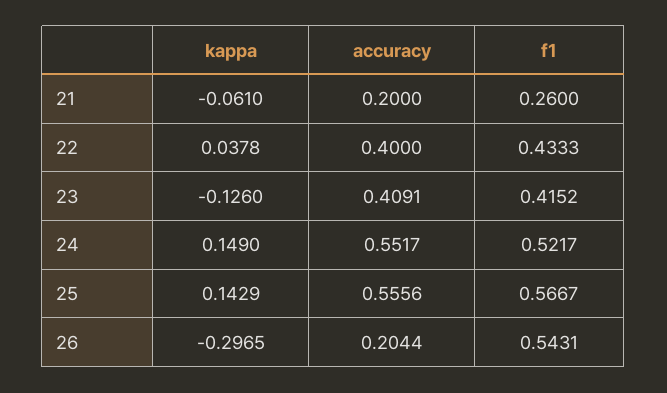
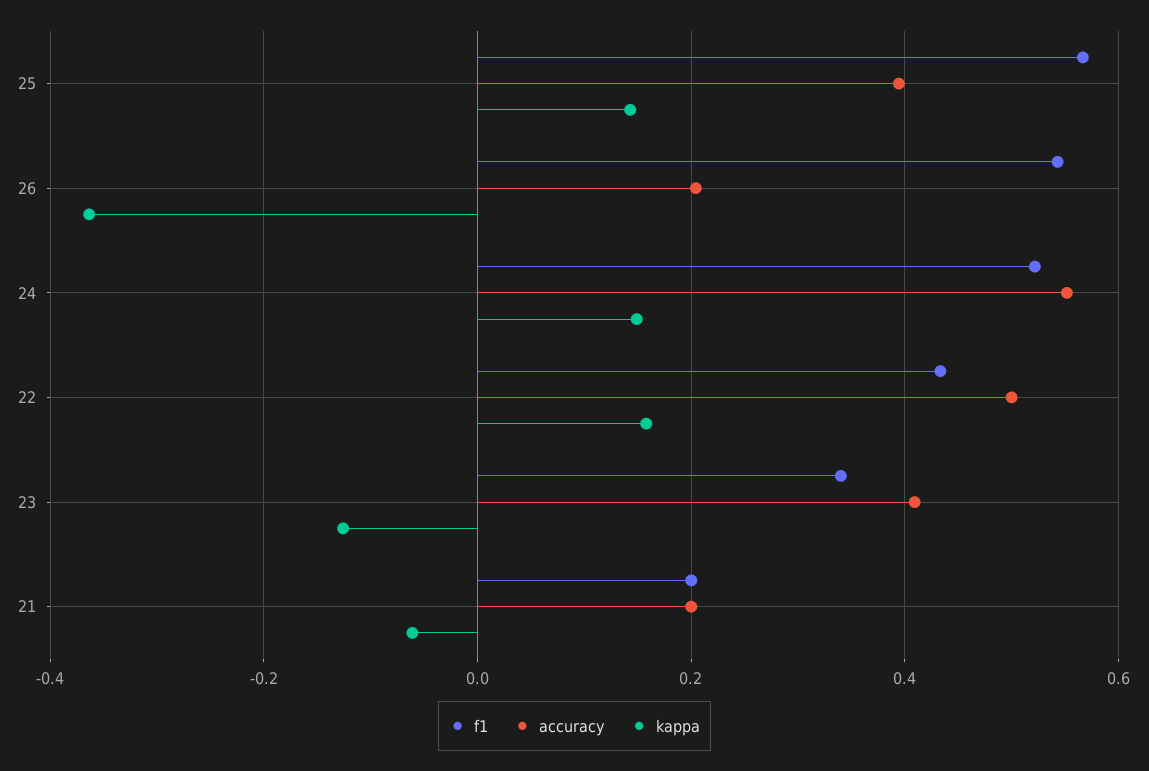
  {
    "kappa": {
      "21": -0.061,
-     "22": 0.0378,
+     "22": 0.16,
      "23": -0.126,
      "24": 0.149,
      "25": 0.1429,
-     "26": -0.2965
+     "26": -0.36
    },
    "accuracy": {
      "21": 0.2,
-     "22": 0.4,
+     "22": 0.5,
      "23": 0.4091,
      "24": 0.5517,
-     "25": 0.5556,
+     "25": 0.4,
      "26": 0.2044
    },
    "f1": {
-     "21": 0.26,
+     "21": 0.2,
      "22": 0.4333,
-     "23": 0.4152,
+     "23": 0.34,
      "24": 0.5217,
      "25": 0.5667,
      "26": 0.5431
    }
  }

